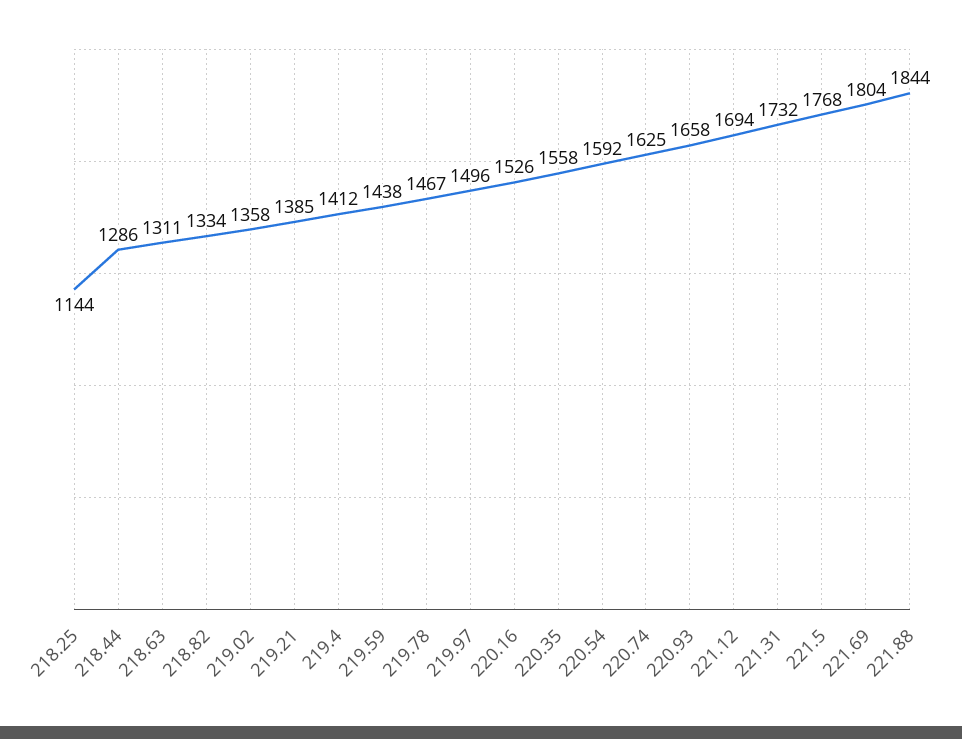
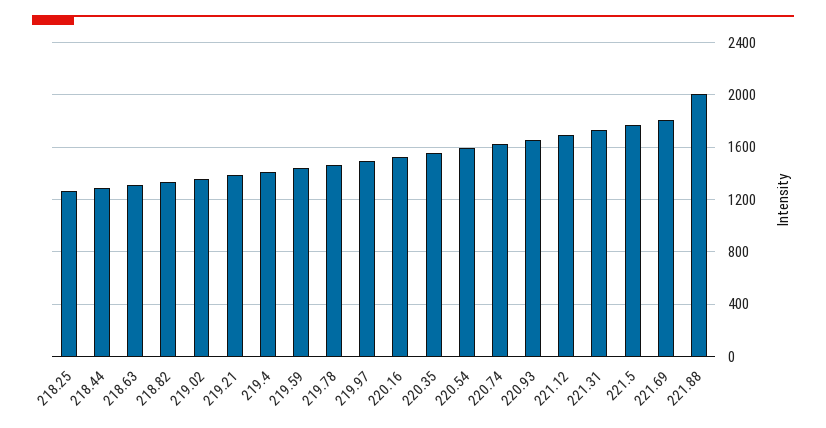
  {
-   "218.25": 1144,
+   "218.25": 1250,
    "218.44": 1286,
    "218.63": 1311,
    "218.82": 1334,
    "219.02": 1358,
    "219.21": 1385,
    "219.4": 1412,
    "219.59": 1438,
    "219.78": 1467,
    "219.97": 1496,
    "220.16": 1526,
    "220.35": 1558,
    "220.54": 1592,
    "220.74": 1625,
    "220.93": 1658,
    "221.12": 1694,
    "221.31": 1732,
    "221.5": 1768,
    "221.69": 1804,
-   "221.88": 1844
+   "221.88": 2000
  }

